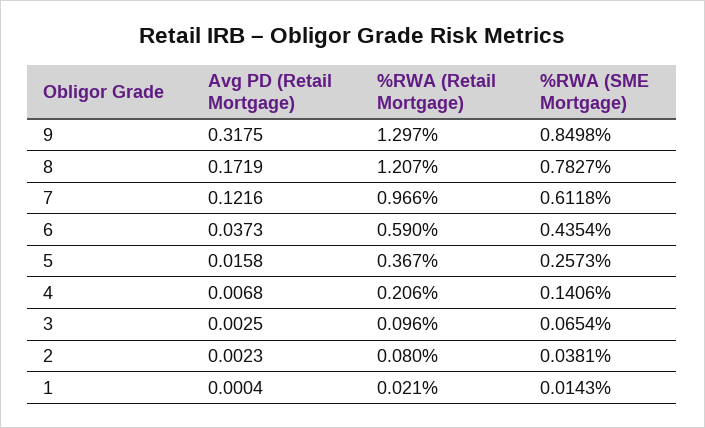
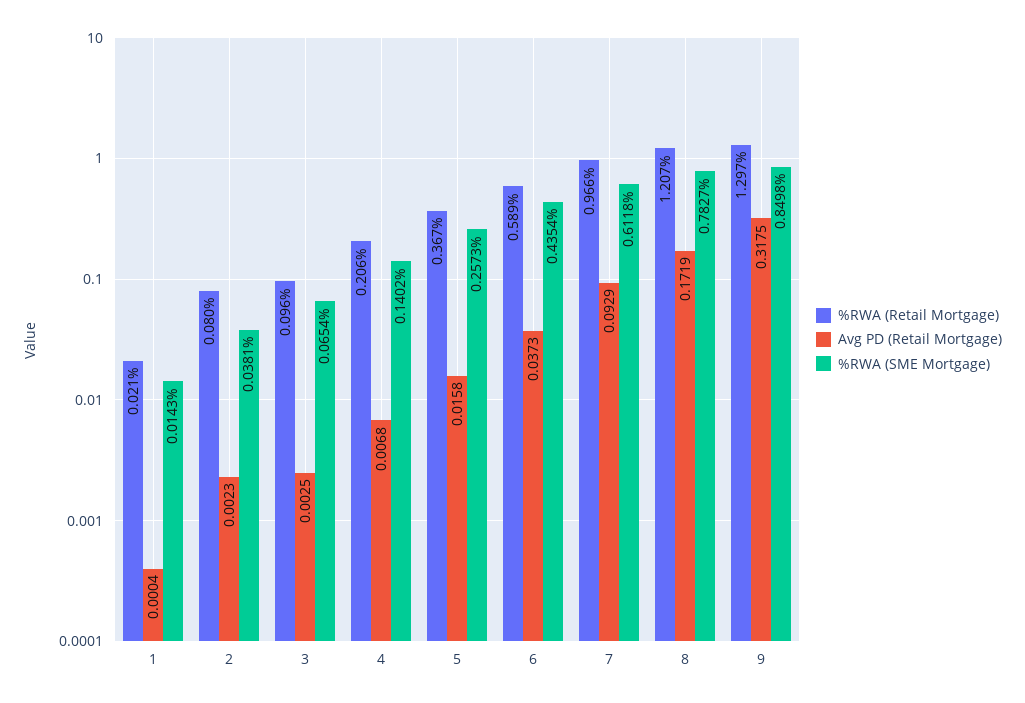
  {
    "Avg PD (Retail Mortgage)": {
      "9": 0.3175,
      "8": 0.1719,
-     "7": 0.1216,
+     "7": 0.0929,
      "6": 0.0373,
      "5": 0.0158,
      "4": 0.0068,
      "3": 0.0025,
      "2": 0.0023,
      "1": 0.0004
    },
    "%RWA (Retail Mortgage)": {
      "9": 1.297,
      "8": 1.207,
      "7": 0.966,
-     "6": 0.59,
+     "6": 0.589,
      "5": 0.367,
      "4": 0.206,
      "3": 0.096,
      "2": 0.08,
      "1": 0.021
    },
    "%RWA (SME Mortgage)": {
      "9": 0.8498,
      "8": 0.7827,
      "7": 0.6118,
      "6": 0.4354,
      "5": 0.2573,
-     "4": 0.1406,
+     "4": 0.1402,
      "3": 0.0654,
      "2": 0.0381,
      "1": 0.0143
    }
  }

